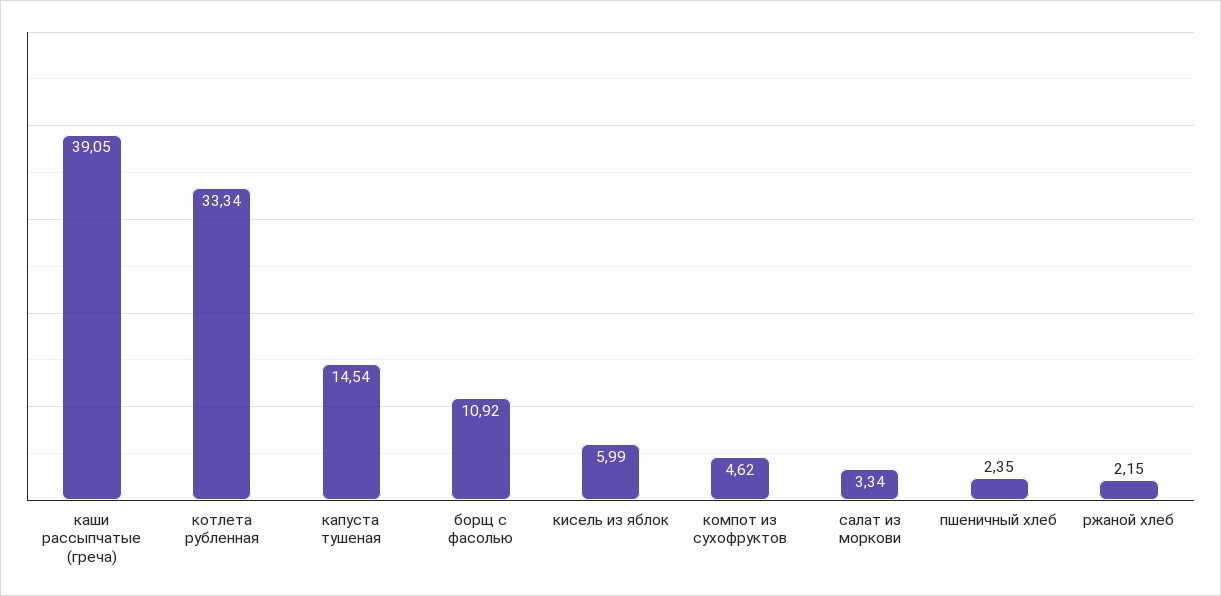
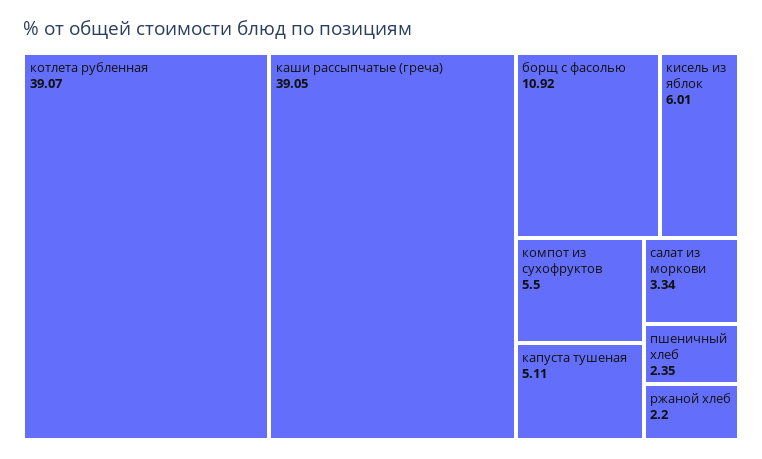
  {
    "каши рассыпчатые (греча)": 39.05,
-   "котлета рубленная": 33.34,
+   "котлета рубленная": 39.07,
-   "капуста тушеная": 14.54,
+   "капуста тушеная": 5.11,
    "борщ с фасолью": 10.92,
-   "кисель из яблок": 5.99,
+   "кисель из яблок": 6.01,
-   "компот из сухофруктов": 4.62,
+   "компот из сухофруктов": 5.5,
    "салат из моркови": 3.34,
    "пшеничный хлеб": 2.35,
-   "ржаной хлеб": 2.15
+   "ржаной хлеб": 2.2
  }

